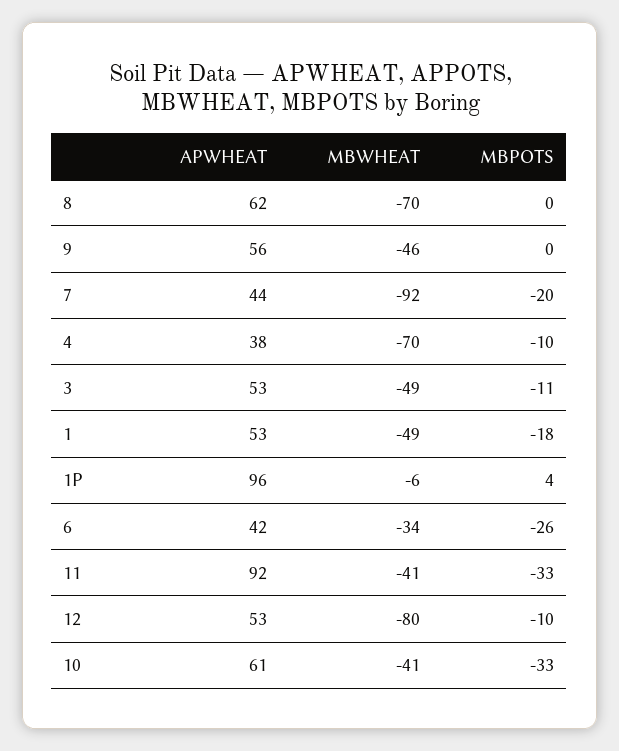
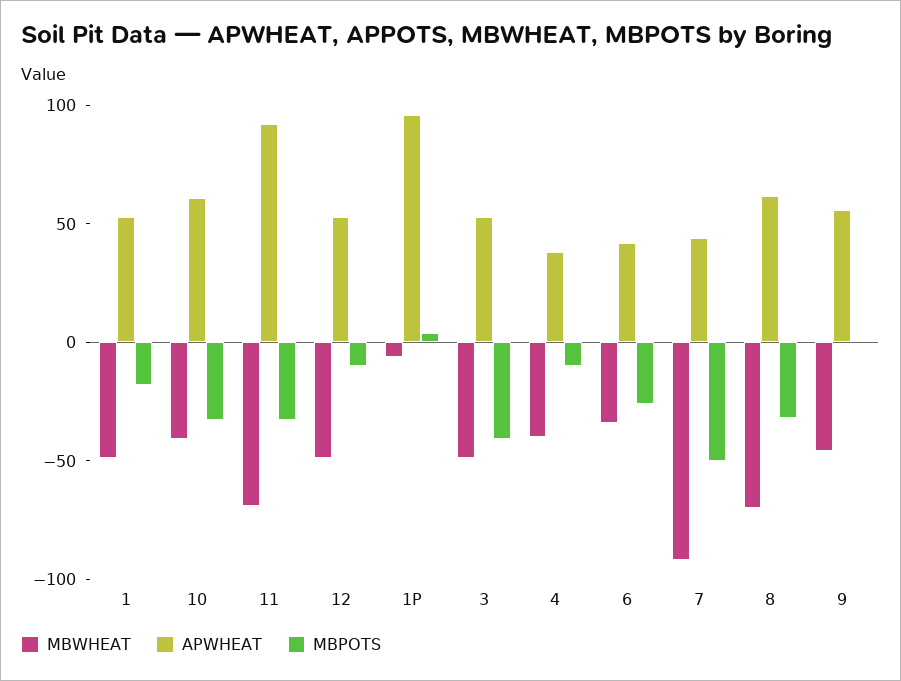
  {
    "APWHEAT": {
      "8": 62,
      "9": 56,
      "7": 44,
      "4": 38,
      "3": 53,
      "1": 53,
      "1P": 96,
      "6": 42,
      "11": 92,
      "12": 53,
      "10": 61
    },
    "MBWHEAT": {
      "8": -70,
      "9": -46,
      "7": -92,
-     "4": -70,
+     "4": -40,
      "3": -49,
      "1": -49,
      "1P": -6,
      "6": -34,
-     "11": -41,
+     "11": -70,
-     "12": -80,
+     "12": -50,
      "10": -41
    },
    "MBPOTS": {
-     "8": 0,
+     "8": -30,
      "9": 0,
-     "7": -20,
+     "7": -50,
      "4": -10,
-     "3": -11,
+     "3": -40,
      "1": -18,
      "1P": 4,
      "6": -26,
      "11": -33,
      "12": -10,
      "10": -33
    }
  }

